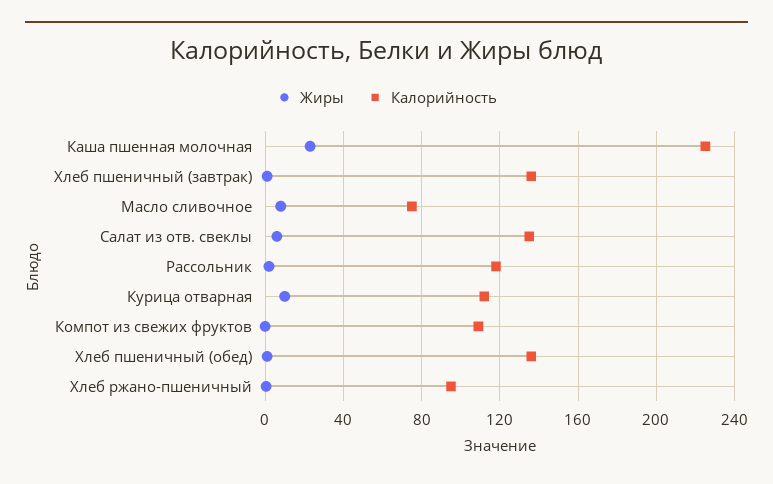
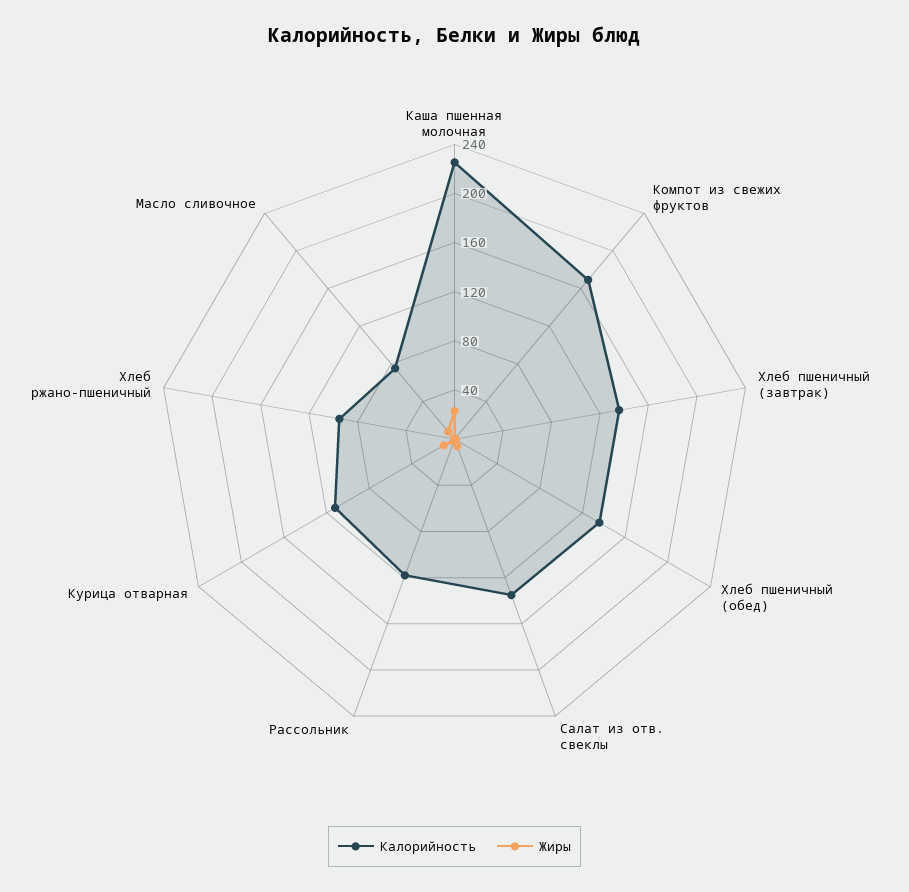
  {
    "Жиры": {
      "Каша пшенная молочная": 25,
      "Хлеб пшеничный (завтрак)": 0,
      "Масло сливочное": 10,
      "Салат из отв. свеклы": 5,
      "Рассольник": 0,
      "Курица отварная": 10,
      "Компот из свежих фруктов": 0,
      "Хлеб пшеничный (обед)": 0,
      "Хлеб ржано-пшеничный": 0
    },
    "Калорийность": {
      "Каша пшенная молочная": 225,
      "Хлеб пшеничный (завтрак)": 135,
      "Масло сливочное": 75,
      "Салат из отв. свеклы": 135,
      "Рассольник": 120,
      "Курица отварная": 110,
-     "Компот из свежих фруктов": 110,
+     "Компот из свежих фруктов": 170,
      "Хлеб пшеничный (обед)": 135,
      "Хлеб ржано-пшеничный": 95
    }
  }

